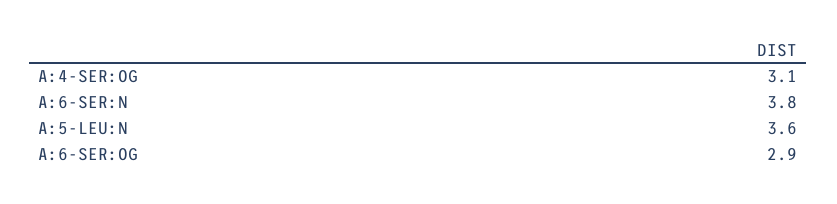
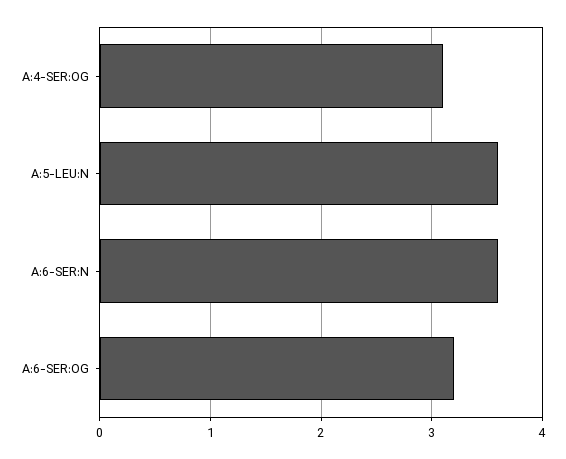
  {
    "A:4-SER:OG": 3.1,
-   "A:6-SER:N": 3.8,
+   "A:6-SER:N": 3.6,
    "A:5-LEU:N": 3.6,
-   "A:6-SER:OG": 2.9
+   "A:6-SER:OG": 3.2
  }

